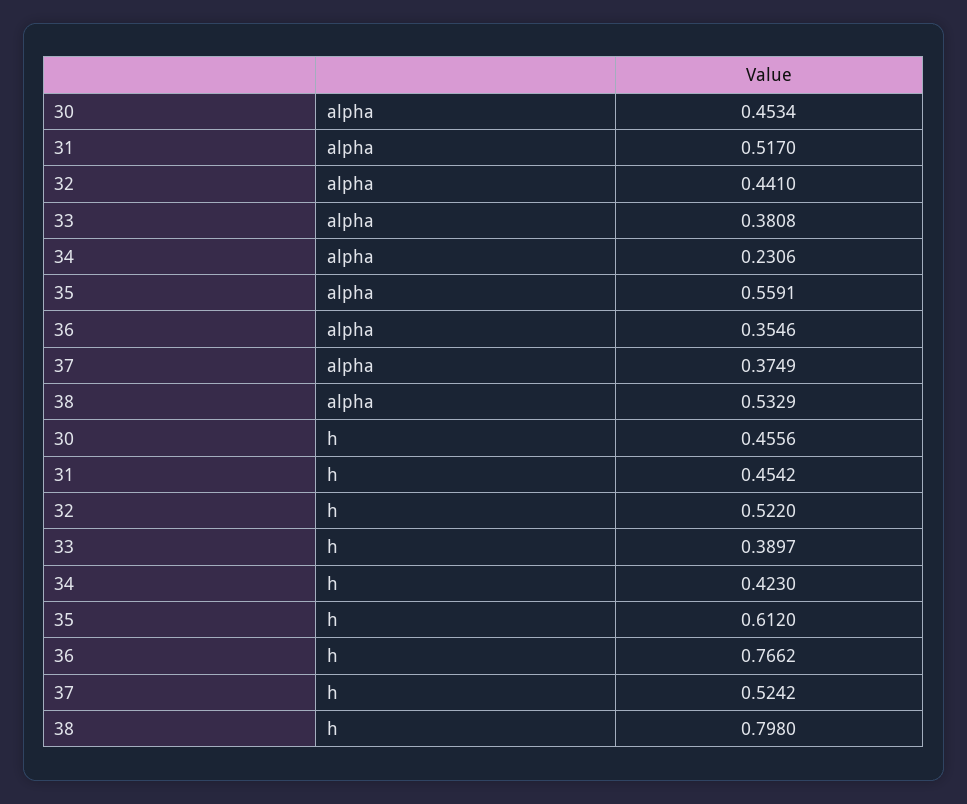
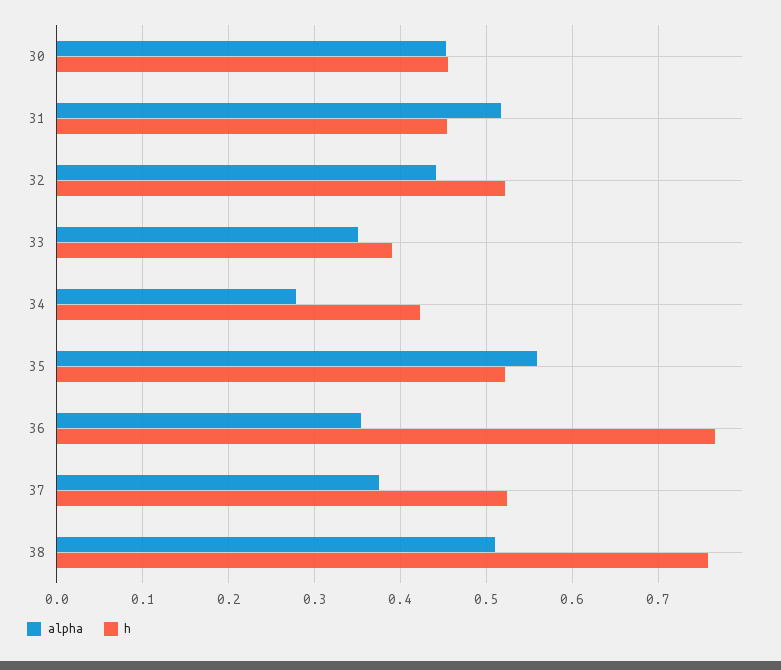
  {
    "alpha": {
      "30": 0.4534,
      "31": 0.517,
      "32": 0.441,
-     "33": 0.3808,
+     "33": 0.35,
-     "34": 0.2306,
+     "34": 0.28,
      "35": 0.5591,
      "36": 0.3546,
      "37": 0.3749,
-     "38": 0.5329
+     "38": 0.51
    },
    "h": {
      "30": 0.4556,
      "31": 0.4542,
      "32": 0.522,
      "33": 0.3897,
      "34": 0.423,
-     "35": 0.612,
+     "35": 0.52,
      "36": 0.7662,
      "37": 0.5242,
-     "38": 0.798
+     "38": 0.76
    }
  }

